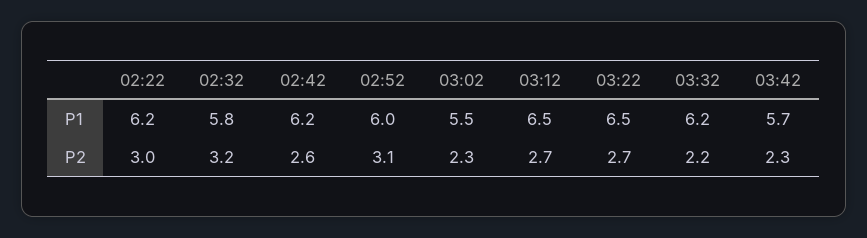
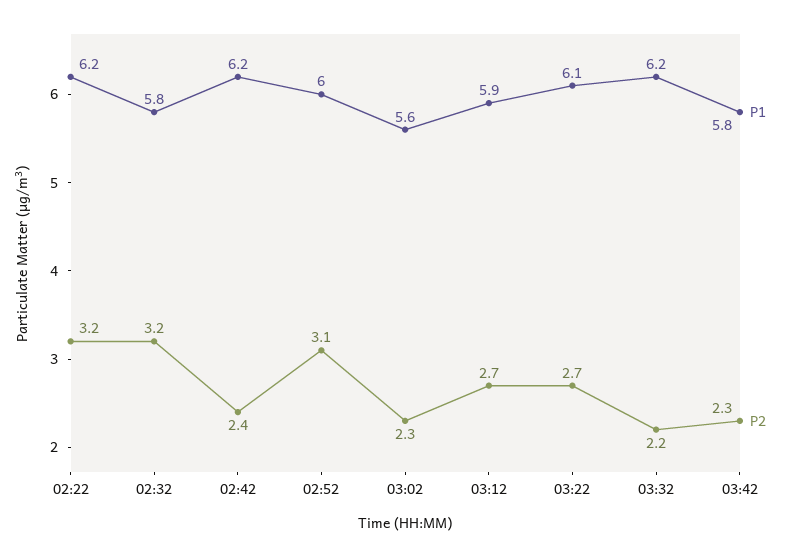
  {
    "P1": {
      "02:22": 6.2,
      "02:32": 5.8,
      "02:42": 6.2,
      "02:52": 6,
-     "03:02": 5.5,
+     "03:02": 5.6,
-     "03:12": 6.5,
+     "03:12": 5.9,
-     "03:22": 6.5,
+     "03:22": 6.1,
      "03:32": 6.2,
-     "03:42": 5.7
+     "03:42": 5.8
    },
    "P2": {
-     "02:22": 3,
+     "02:22": 3.2,
      "02:32": 3.2,
-     "02:42": 2.6,
+     "02:42": 2.4,
      "02:52": 3.1,
      "03:02": 2.3,
      "03:12": 2.7,
      "03:22": 2.7,
      "03:32": 2.2,
      "03:42": 2.3
    }
  }

